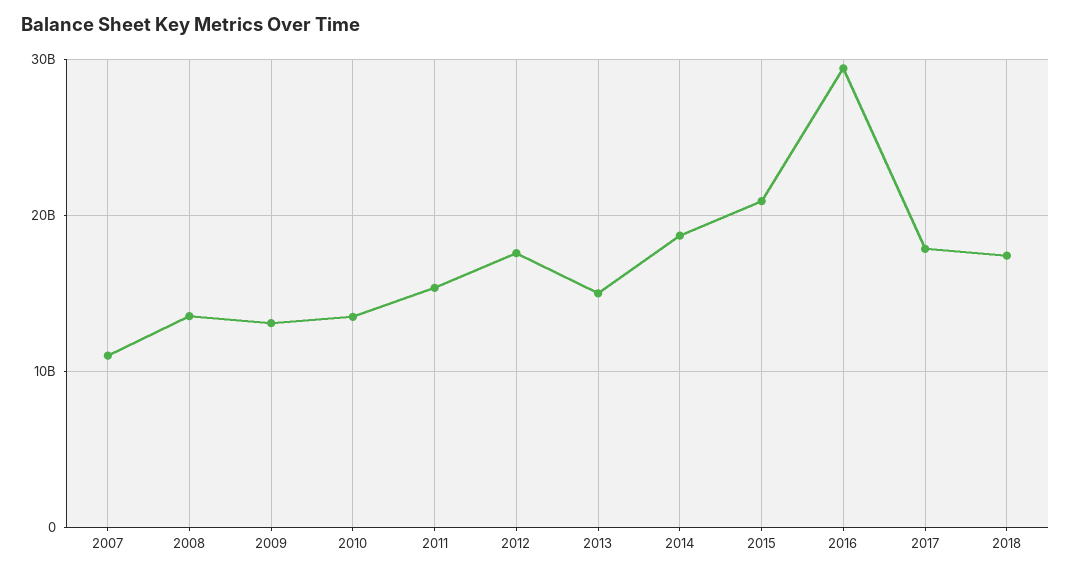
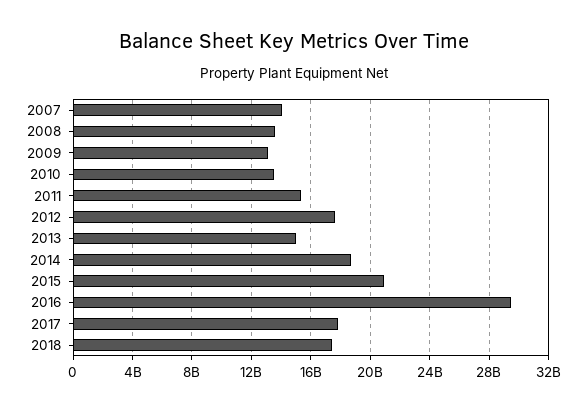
  {
-   "2007": 11000000000,
+   "2007": 14000000000,
    "2008": 13500000000,
    "2009": 13000000000,
    "2010": 13500000000,
    "2011": 15500000000,
    "2012": 17500000000,
    "2013": 15000000000,
    "2014": 18500000000,
    "2015": 21000000000,
    "2016": 29500000000,
    "2017": 18000000000,
    "2018": 17500000000
  }

